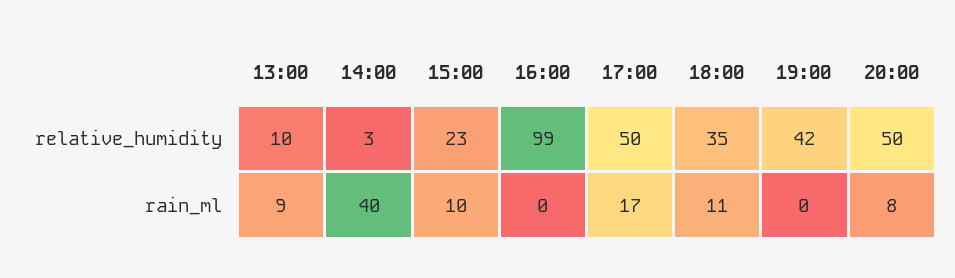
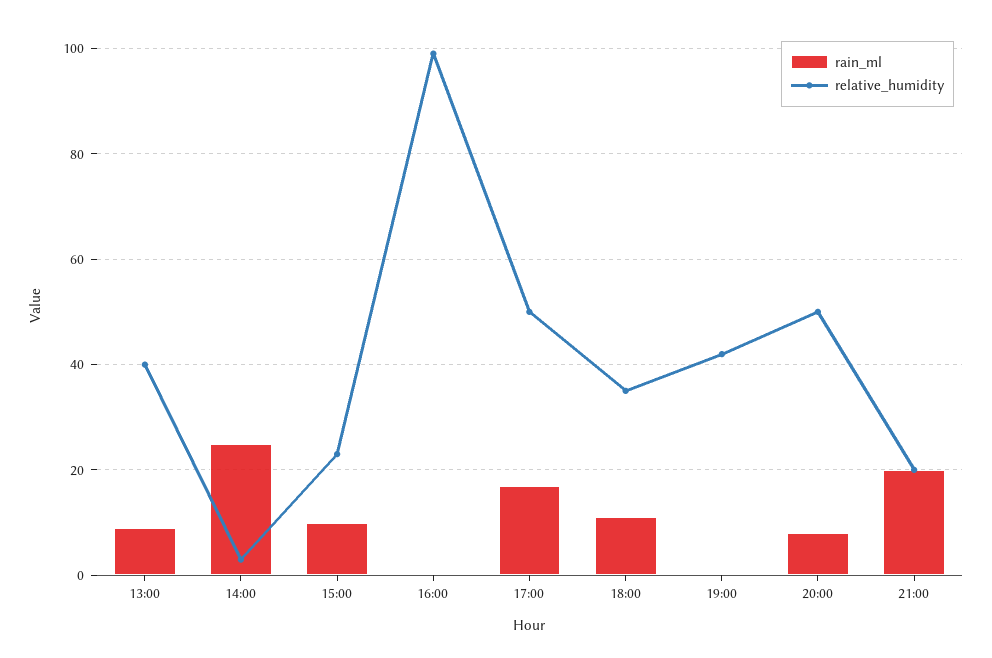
  {
    "relative_humidity": {
-     "13:00": 10,
+     "13:00": 40,
      "14:00": 3,
      "15:00": 23,
      "16:00": 99,
      "17:00": 50,
      "18:00": 35,
      "19:00": 42,
-     "20:00": 50
+     "20:00": 50,
+     "21:00": 20
    },
    "rain_ml": {
      "13:00": 9,
-     "14:00": 40,
+     "14:00": 25,
      "15:00": 10,
      "16:00": 0,
      "17:00": 17,
      "18:00": 11,
      "19:00": 0,
-     "20:00": 8
+     "20:00": 8,
+     "21:00": 20
    }
  }

